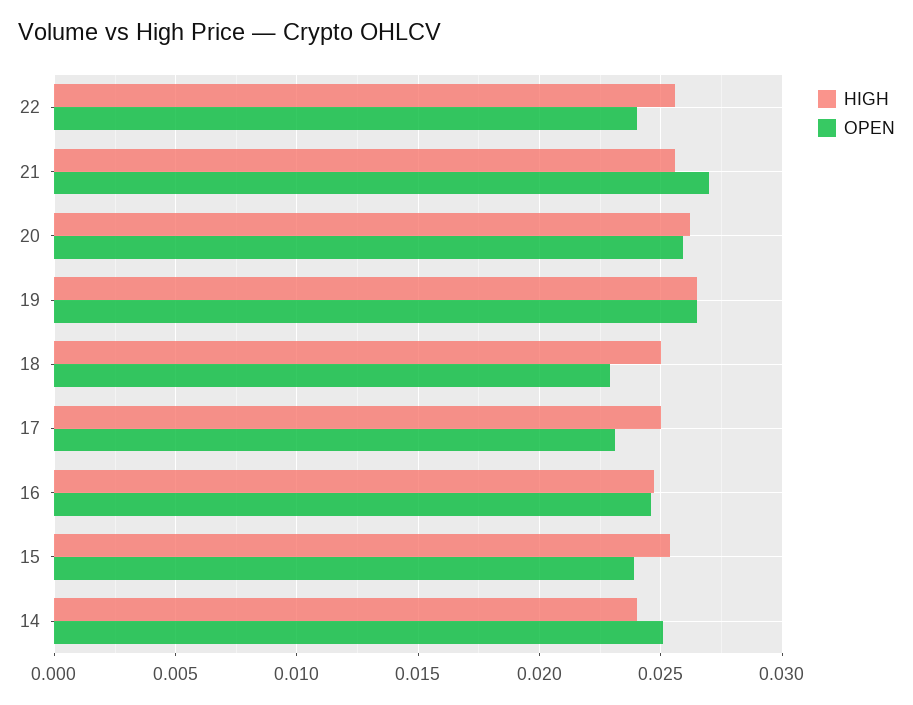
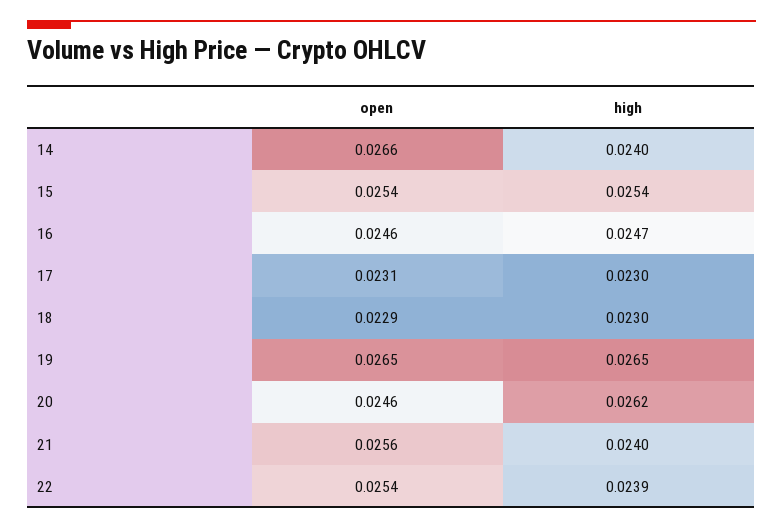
  {
    "HIGH": {
-     "22": 0.0255,
+     "22": 0.0239,
-     "21": 0.0255,
+     "21": 0.024,
      "20": 0.0262,
      "19": 0.0265,
-     "18": 0.025,
+     "18": 0.023,
-     "17": 0.025,
+     "17": 0.023,
      "16": 0.0247,
      "15": 0.0254,
      "14": 0.024
    },
    "OPEN": {
-     "22": 0.024,
+     "22": 0.0254,
-     "21": 0.027,
+     "21": 0.0256,
-     "20": 0.026,
+     "20": 0.0246,
      "19": 0.0265,
      "18": 0.0229,
      "17": 0.0231,
      "16": 0.0246,
-     "15": 0.024,
+     "15": 0.0254,
-     "14": 0.025
+     "14": 0.0266
    }
  }

